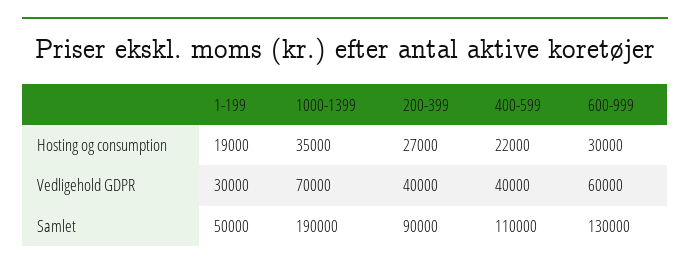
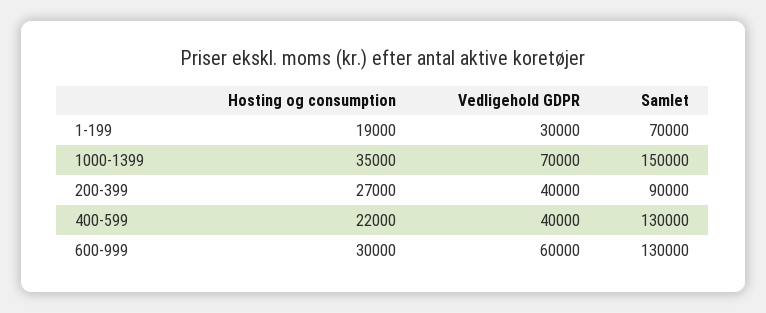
  {
    "1-199": {
      "Hosting og consumption": 19000,
      "Vedligehold GDPR": 30000,
-     "Samlet": 50000
+     "Samlet": 70000
    },
    "1000-1399": {
      "Hosting og consumption": 35000,
      "Vedligehold GDPR": 70000,
-     "Samlet": 190000
+     "Samlet": 150000
    },
    "200-399": {
      "Hosting og consumption": 27000,
      "Vedligehold GDPR": 40000,
      "Samlet": 90000
    },
    "400-599": {
      "Hosting og consumption": 22000,
      "Vedligehold GDPR": 40000,
-     "Samlet": 110000
+     "Samlet": 130000
    },
    "600-999": {
      "Hosting og consumption": 30000,
      "Vedligehold GDPR": 60000,
      "Samlet": 130000
    }
  }

